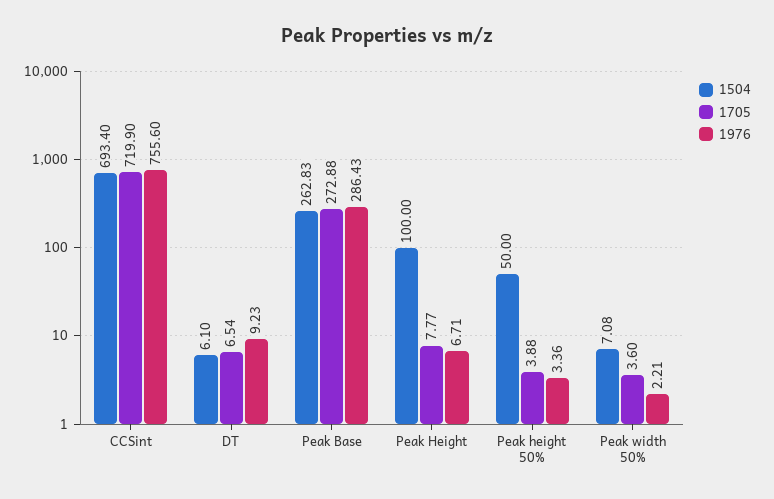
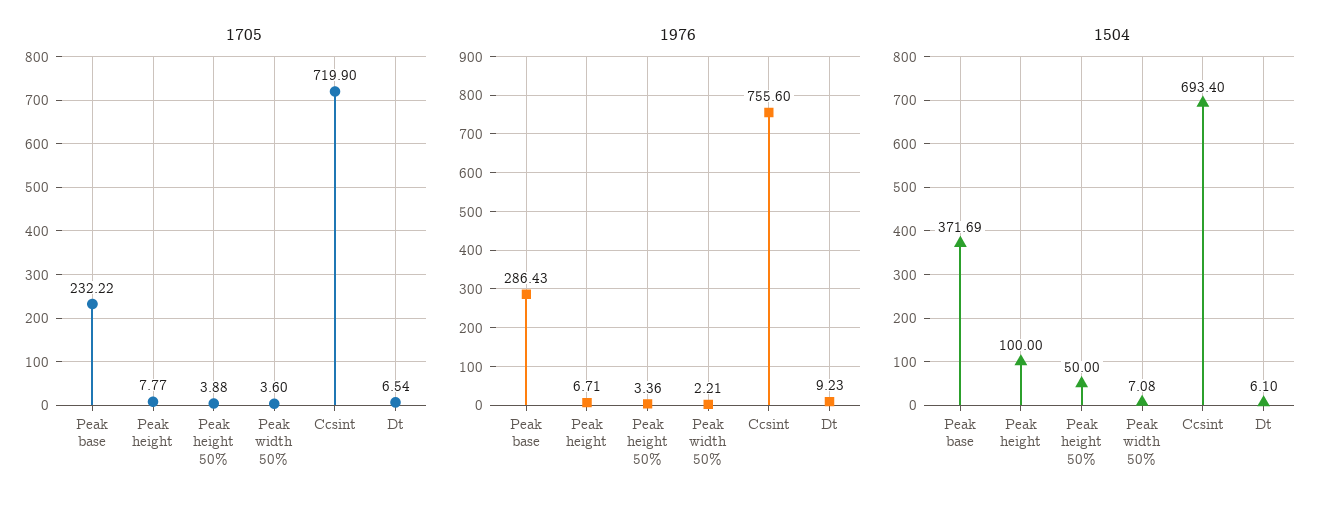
  {
    "1504": {
      "CCSint": 693.4,
      "DT": 6.1,
-     "Peak Base": 262.83,
+     "Peak Base": 371.69,
      "Peak Height": 100,
      "Peak height 50%": 50,
      "Peak width 50%": 7.08
    },
    "1705": {
      "CCSint": 719.9,
      "DT": 6.54,
-     "Peak Base": 272.88,
+     "Peak Base": 232.22,
      "Peak Height": 7.77,
      "Peak height 50%": 3.88,
      "Peak width 50%": 3.6
    },
    "1976": {
      "CCSint": 755.6,
      "DT": 9.23,
      "Peak Base": 286.43,
      "Peak Height": 6.71,
      "Peak height 50%": 3.36,
      "Peak width 50%": 2.21
    }
  }

